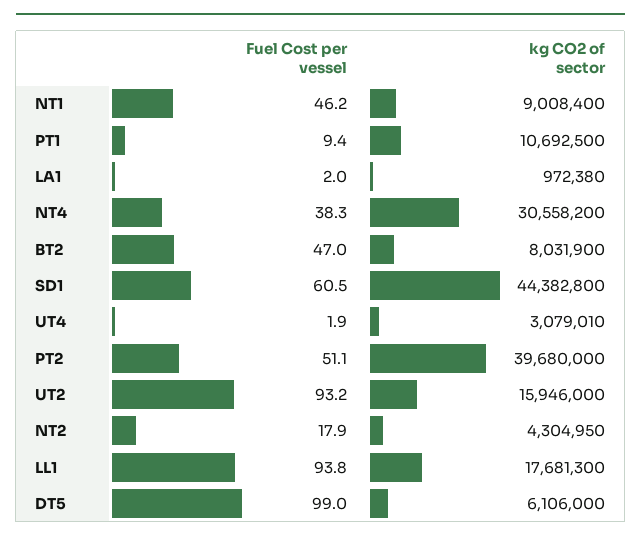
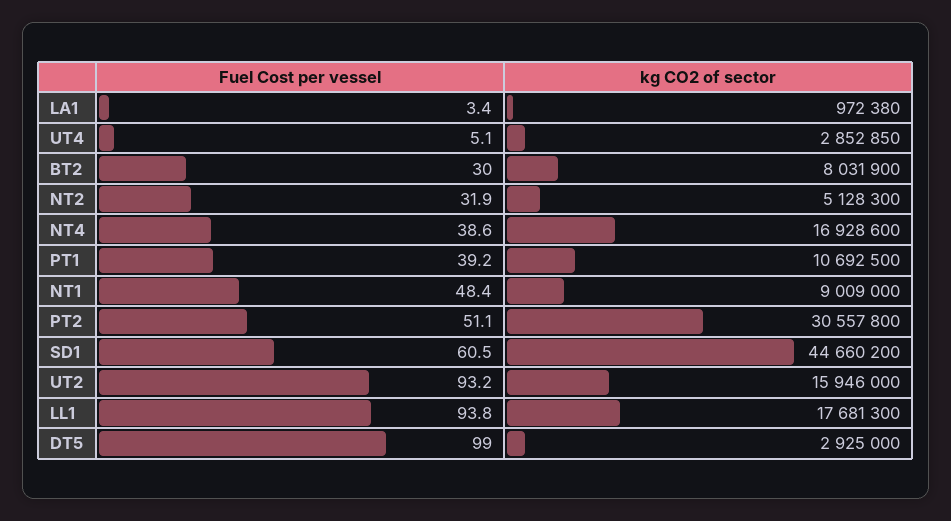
  {
    "Fuel Cost per vessel": {
-     "NT1": 46.2,
+     "NT1": 48.4,
-     "PT1": 9.4,
+     "PT1": 39.2,
-     "LA1": 2,
+     "LA1": 3.4,
-     "NT4": 38.3,
+     "NT4": 38.6,
-     "BT2": 47,
+     "BT2": 30,
      "SD1": 60.5,
-     "UT4": 1.9,
+     "UT4": 5.1,
      "PT2": 51.1,
      "UT2": 93.2,
-     "NT2": 17.9,
+     "NT2": 31.9,
      "LL1": 93.8,
      "DT5": 99
    },
    "kg CO2 of sector": {
-     "NT1": 9008400,
+     "NT1": 9009000,
      "PT1": 10692500,
      "LA1": 972380,
-     "NT4": 30558200,
+     "NT4": 16928600,
      "BT2": 8031900,
-     "SD1": 44382800,
+     "SD1": 44660200,
-     "UT4": 3079010,
+     "UT4": 2852850,
-     "PT2": 39680000,
+     "PT2": 30557800,
      "UT2": 15946000,
-     "NT2": 4304950,
+     "NT2": 5128300,
      "LL1": 17681300,
-     "DT5": 6106000
+     "DT5": 2925000
    }
  }

